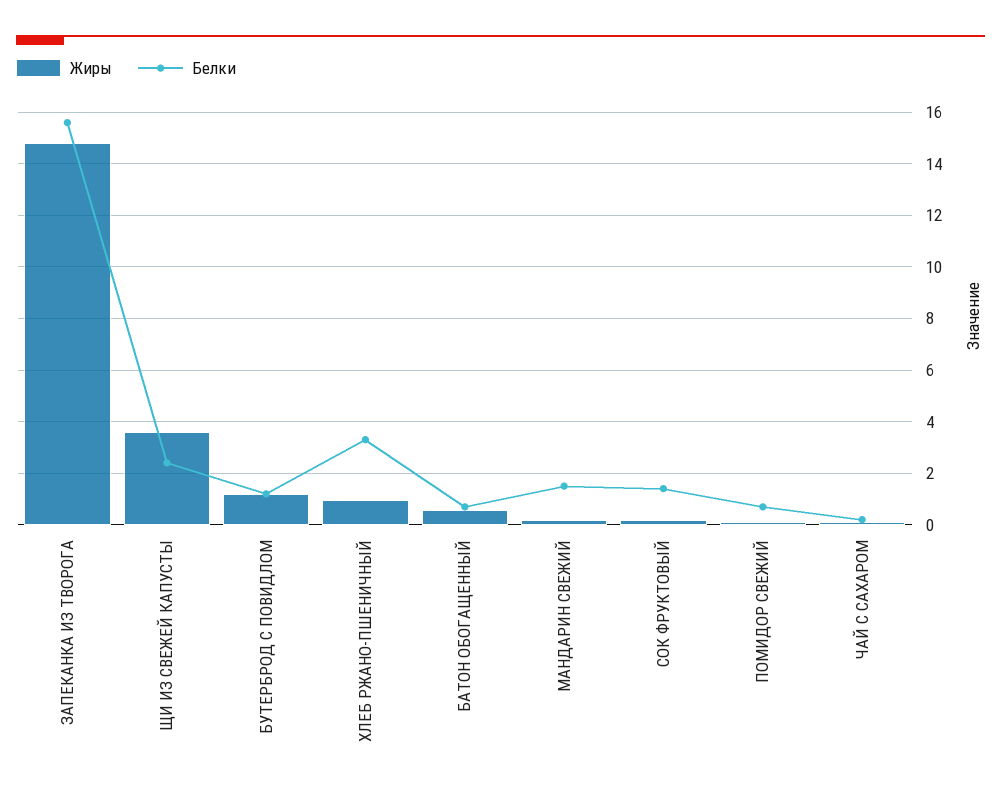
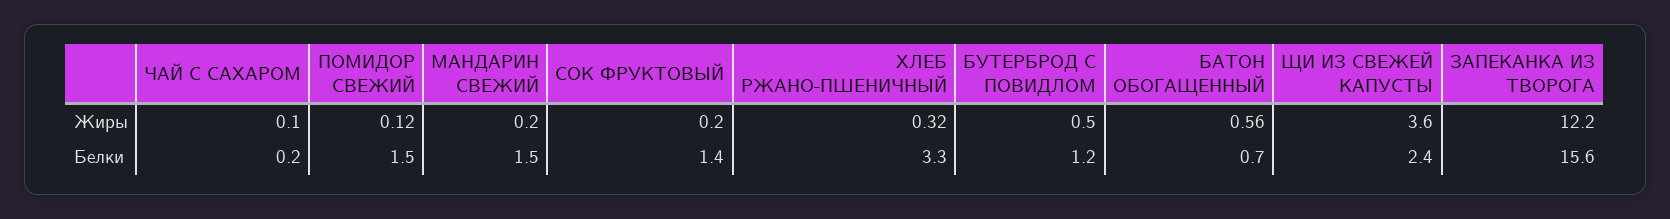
  {
    "Жиры": {
-     "ЗАПЕКАНКА ИЗ ТВОРОГА": 14.75,
+     "ЗАПЕКАНКА ИЗ ТВОРОГА": 12.2,
      "ЩИ ИЗ СВЕЖЕЙ КАПУСТЫ": 3.6,
-     "БУТЕРБРОД С ПОВИДЛОМ": 1.25,
+     "БУТЕРБРОД С ПОВИДЛОМ": 0.5,
-     "ХЛЕБ РЖАНО-ПШЕНИЧНЫЙ": 1,
+     "ХЛЕБ РЖАНО-ПШЕНИЧНЫЙ": 0.32,
      "БАТОН ОБОГАЩЕННЫЙ": 0.56,
      "МАНДАРИН СВЕЖИЙ": 0.2,
      "СОК ФРУКТОВЫЙ": 0.2,
      "ПОМИДОР СВЕЖИЙ": 0.12,
      "ЧАЙ С САХАРОМ": 0.1
    },
    "Белки": {
      "ЗАПЕКАНКА ИЗ ТВОРОГА": 15.6,
      "ЩИ ИЗ СВЕЖЕЙ КАПУСТЫ": 2.4,
      "БУТЕРБРОД С ПОВИДЛОМ": 1.2,
      "ХЛЕБ РЖАНО-ПШЕНИЧНЫЙ": 3.3,
      "БАТОН ОБОГАЩЕННЫЙ": 0.7,
      "МАНДАРИН СВЕЖИЙ": 1.5,
      "СОК ФРУКТОВЫЙ": 1.4,
-     "ПОМИДОР СВЕЖИЙ": 0.75,
+     "ПОМИДОР СВЕЖИЙ": 1.5,
      "ЧАЙ С САХАРОМ": 0.2
    }
  }

